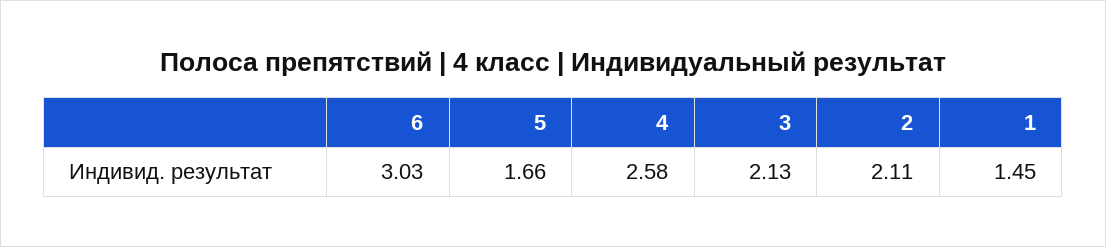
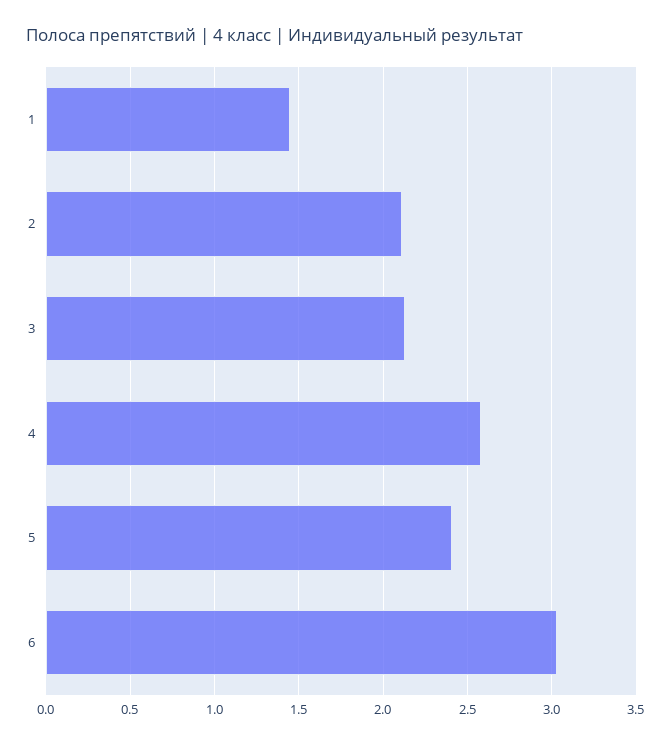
  {
    "6": 3.03,
-   "5": 1.66,
+   "5": 2.4,
    "4": 2.58,
    "3": 2.13,
    "2": 2.11,
    "1": 1.45
  }

